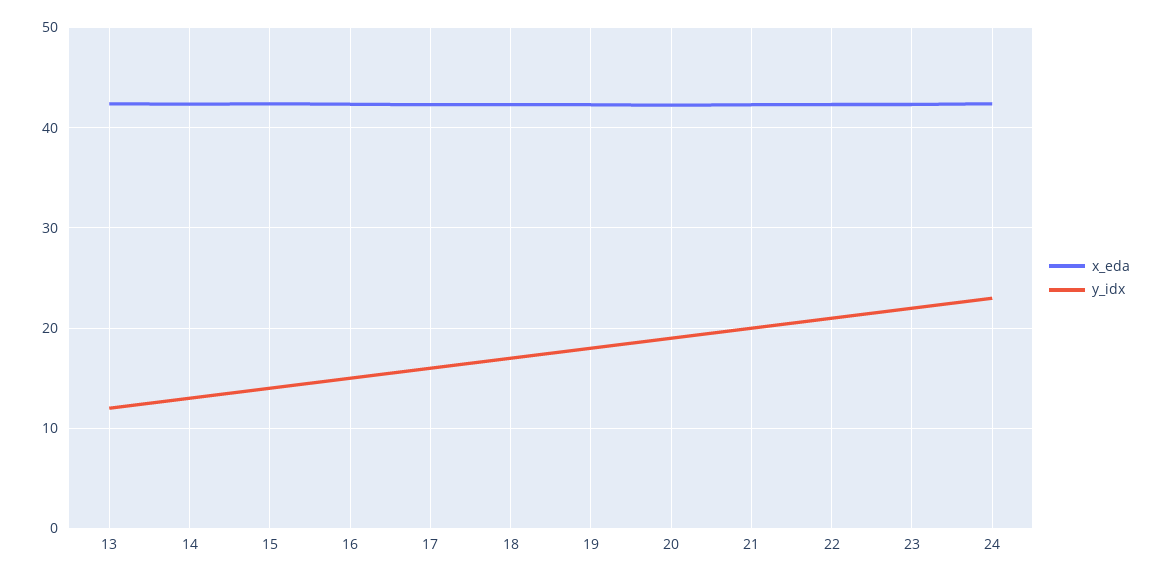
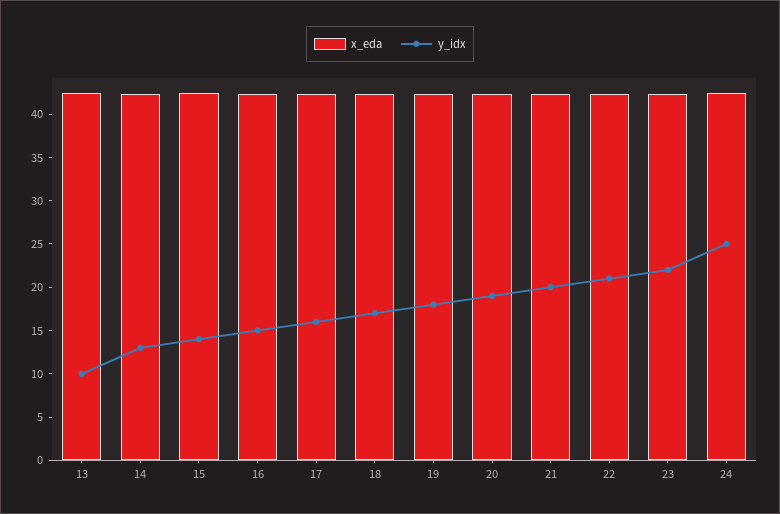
  {
    "x_eda": {
      "13": 42,
      "14": 42,
      "15": 42,
      "16": 42,
      "17": 42,
      "18": 42,
      "19": 42,
      "20": 42,
      "21": 42,
      "22": 42,
      "23": 42,
      "24": 42
    },
    "y_idx": {
-     "13": 12,
+     "13": 10,
      "14": 13,
      "15": 14,
      "16": 15,
      "17": 16,
      "18": 17,
      "19": 18,
      "20": 19,
      "21": 20,
      "22": 21,
      "23": 22,
-     "24": 23
+     "24": 25
    }
  }

